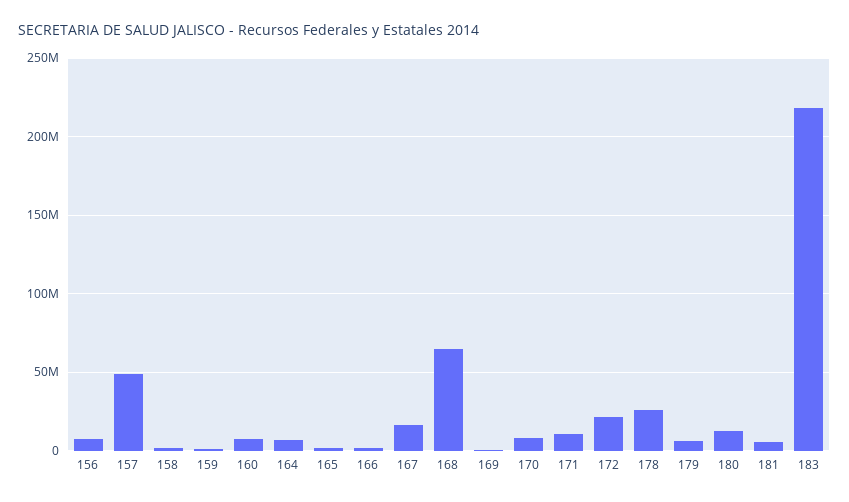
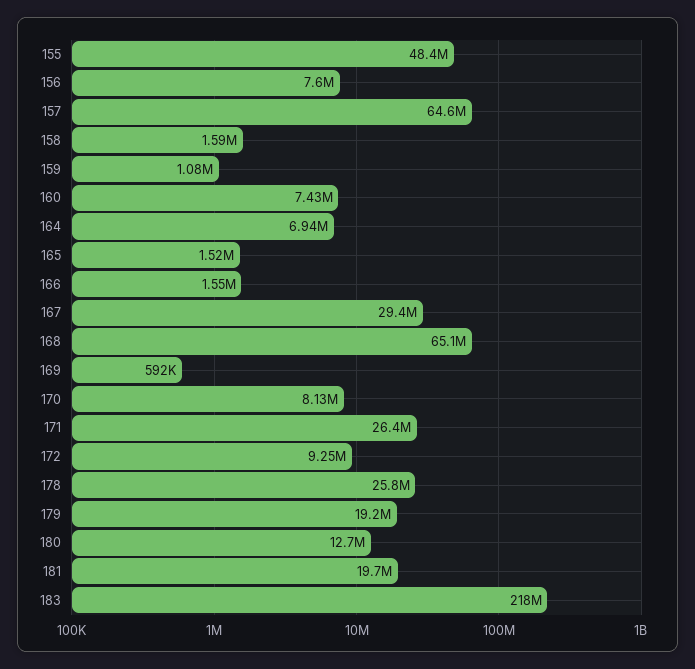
  {
    "156": 7600000,
-   "157": 50000000,
+   "157": 64600000,
    "158": 1590000,
    "159": 1080000,
    "160": 7430000,
    "164": 6940000,
    "165": 1520000,
    "166": 1550000,
-   "167": 15000000,
+   "167": 29400000,
    "168": 65100000,
    "169": 592000,
    "170": 8130000,
-   "171": 10000000,
+   "171": 26400000,
-   "172": 20000000,
+   "172": 9250000,
    "178": 25800000,
-   "179": 5000000,
+   "179": 19200000,
    "180": 12700000,
-   "181": 5000000,
+   "181": 19700000,
-   "183": 218000000
+   "183": 218000000,
+   "155": 48400000
  }

